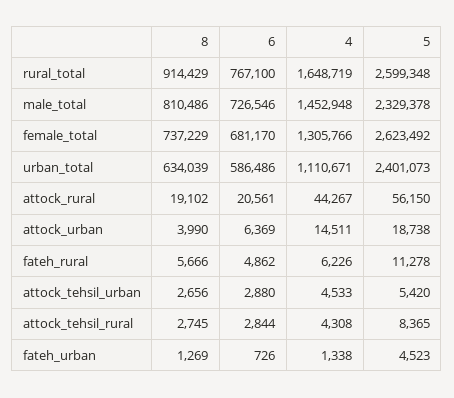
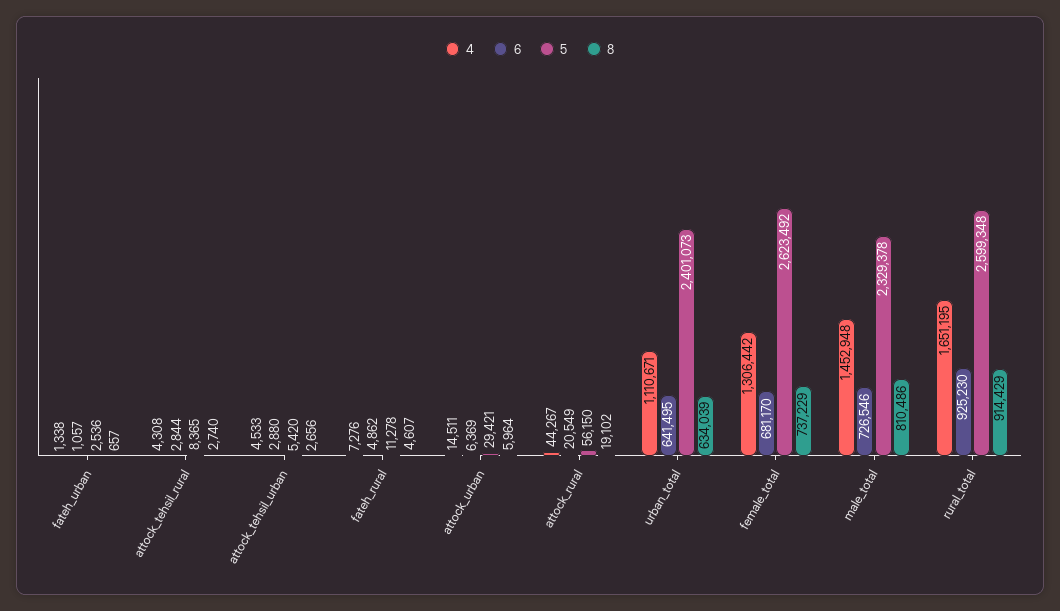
  {
    "8": {
      "rural_total": 914429,
      "male_total": 810486,
      "female_total": 737229,
      "urban_total": 634039,
      "attock_rural": 19102,
-     "attock_urban": 3990,
+     "attock_urban": 5964,
-     "fateh_rural": 5666,
+     "fateh_rural": 4607,
      "attock_tehsil_urban": 2656,
-     "attock_tehsil_rural": 2745,
+     "attock_tehsil_rural": 2740,
-     "fateh_urban": 1269
+     "fateh_urban": 657
    },
    "6": {
-     "rural_total": 767100,
+     "rural_total": 925230,
      "male_total": 726546,
      "female_total": 681170,
-     "urban_total": 586486,
+     "urban_total": 641495,
-     "attock_rural": 20561,
+     "attock_rural": 20549,
      "attock_urban": 6369,
      "fateh_rural": 4862,
      "attock_tehsil_urban": 2880,
      "attock_tehsil_rural": 2844,
-     "fateh_urban": 726
+     "fateh_urban": 1057
    },
    "4": {
-     "rural_total": 1648719,
+     "rural_total": 1651195,
      "male_total": 1452948,
-     "female_total": 1305766,
+     "female_total": 1306442,
      "urban_total": 1110671,
      "attock_rural": 44267,
      "attock_urban": 14511,
-     "fateh_rural": 6226,
+     "fateh_rural": 7276,
      "attock_tehsil_urban": 4533,
      "attock_tehsil_rural": 4308,
      "fateh_urban": 1338
    },
    "5": {
      "rural_total": 2599348,
      "male_total": 2329378,
      "female_total": 2623492,
      "urban_total": 2401073,
      "attock_rural": 56150,
-     "attock_urban": 18738,
+     "attock_urban": 29421,
      "fateh_rural": 11278,
      "attock_tehsil_urban": 5420,
      "attock_tehsil_rural": 8365,
-     "fateh_urban": 4523
+     "fateh_urban": 2536
    }
  }

